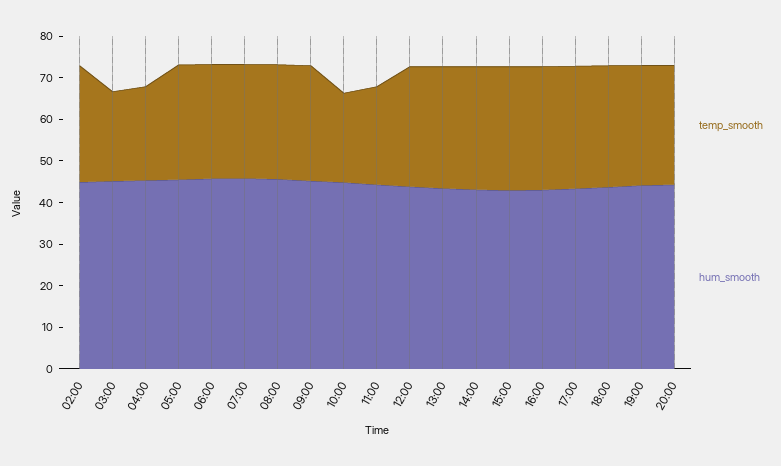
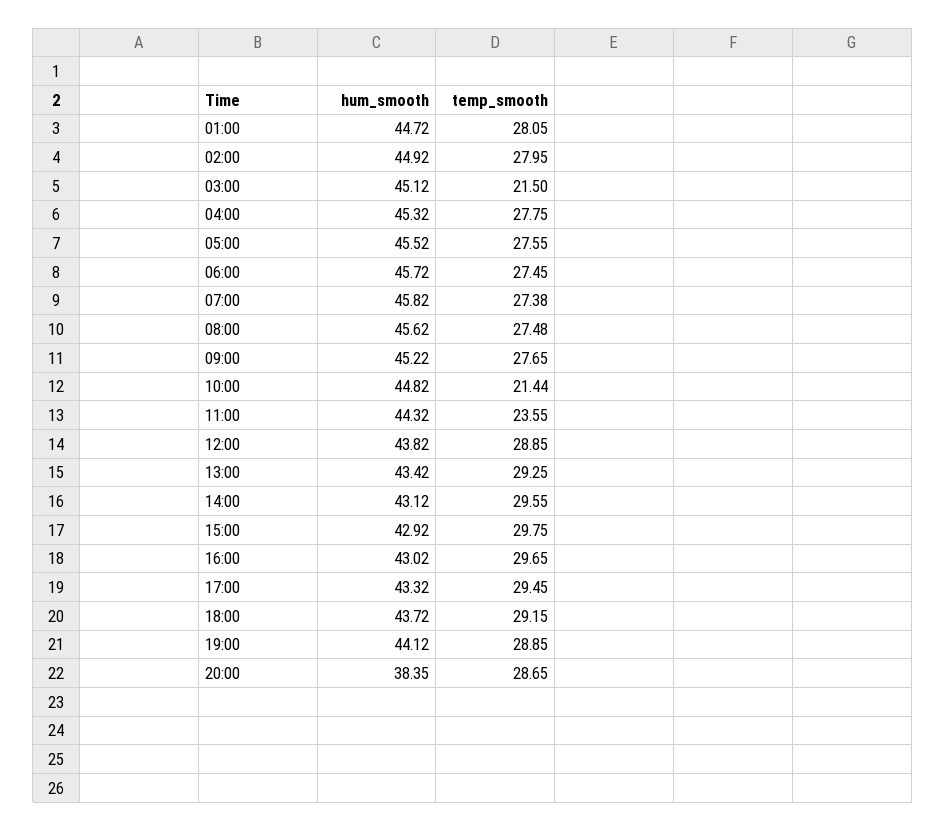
  {
    "temp_smooth": {
      "02:00": 27.95,
      "03:00": 21.5,
-     "04:00": 22,
+     "04:00": 27.75,
      "05:00": 27.55,
      "06:00": 27.45,
      "07:00": 27.38,
      "08:00": 27.48,
      "09:00": 27.65,
      "10:00": 21.44,
      "11:00": 23.55,
      "12:00": 28.85,
      "13:00": 29.25,
      "14:00": 29.55,
      "15:00": 29.75,
      "16:00": 29.65,
      "17:00": 29.45,
      "18:00": 29.15,
      "19:00": 28.85,
-     "20:00": 28.65
+     "20:00": 28.65,
+     "01:00": 28.05
    },
    "hum_smooth": {
      "02:00": 44.92,
      "03:00": 45.12,
      "04:00": 45.32,
      "05:00": 45.52,
      "06:00": 45.72,
      "07:00": 45.82,
      "08:00": 45.62,
      "09:00": 45.22,
      "10:00": 44.82,
      "11:00": 44.32,
      "12:00": 43.82,
      "13:00": 43.42,
      "14:00": 43.12,
      "15:00": 42.92,
      "16:00": 43.02,
      "17:00": 43.32,
      "18:00": 43.72,
      "19:00": 44.12,
-     "20:00": 44
+     "20:00": 38.35,
+     "01:00": 44.72
    }
  }

